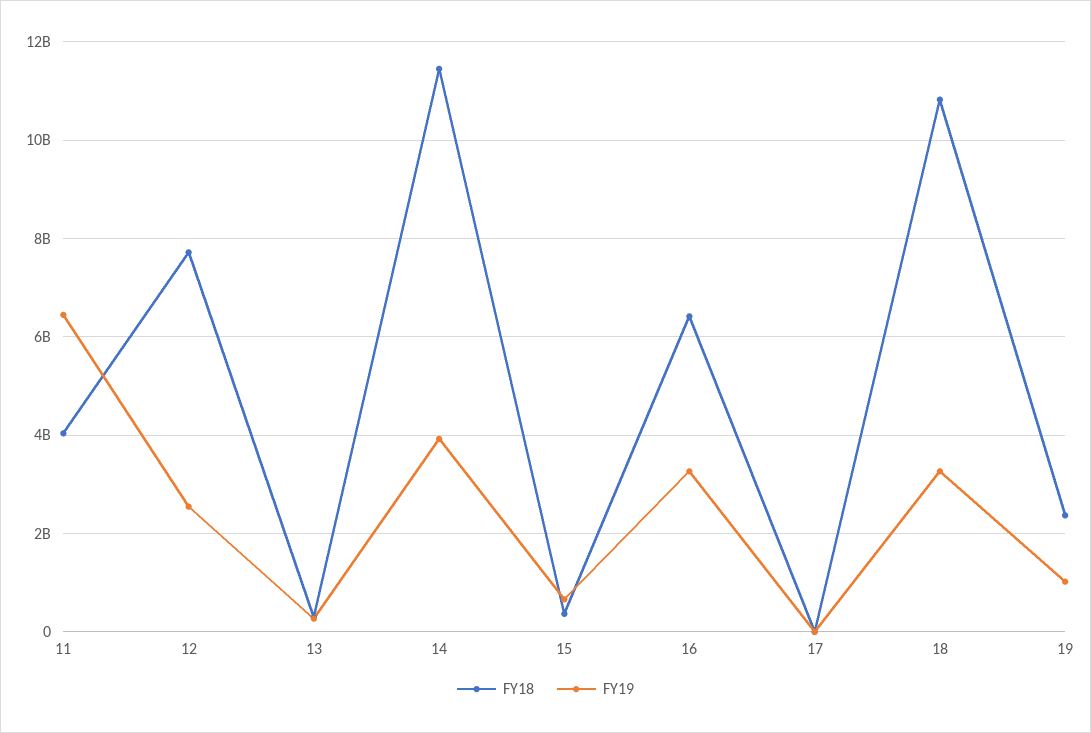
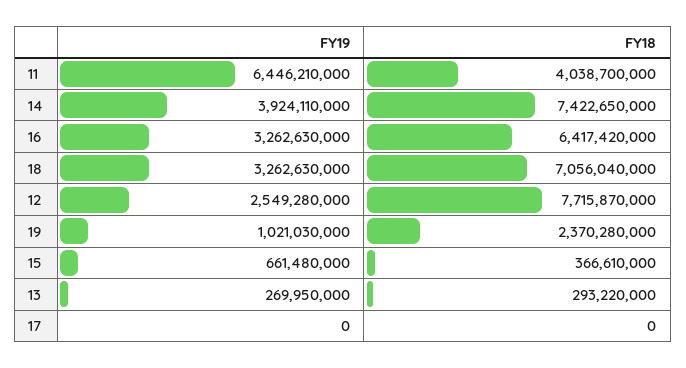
  {
    "FY18": {
      "11": 4038700000,
      "12": 7715870000,
      "13": 293220000,
-     "14": 11400000000,
+     "14": 7422650000,
      "15": 366610000,
      "16": 6417420000,
      "17": 0,
-     "18": 10800000000,
+     "18": 7056040000,
      "19": 2370280000
    },
    "FY19": {
      "11": 6446210000,
      "12": 2549280000,
      "13": 269950000,
      "14": 3924110000,
      "15": 661480000,
      "16": 3262630000,
      "17": 0,
      "18": 3262630000,
      "19": 1021030000
    }
  }

